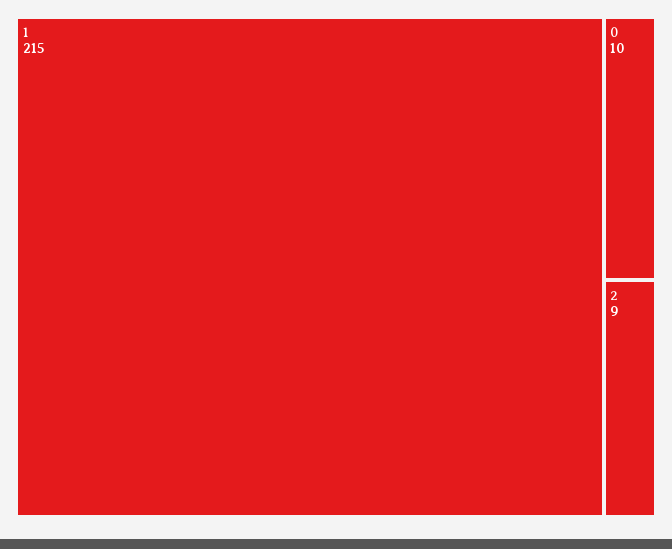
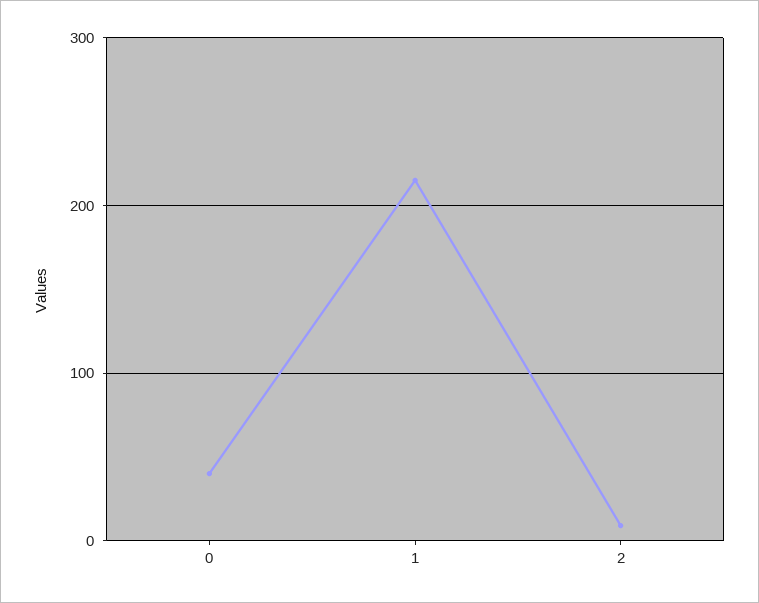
  {
    "1": 215,
-   "0": 10,
+   "0": 40,
    "2": 9
  }

